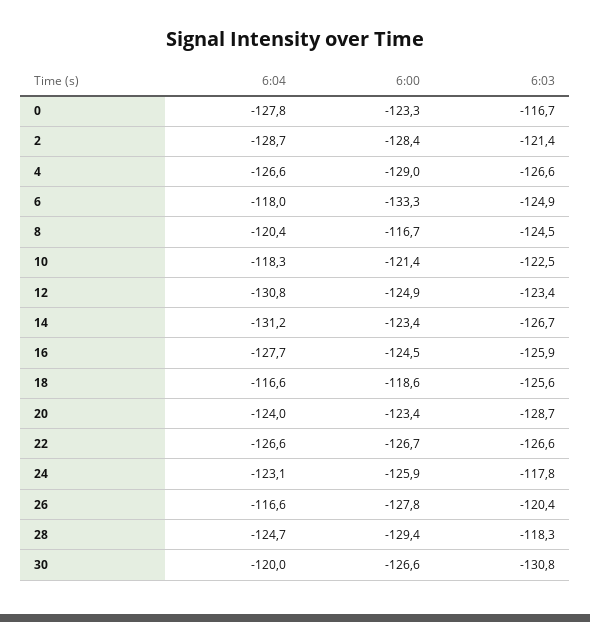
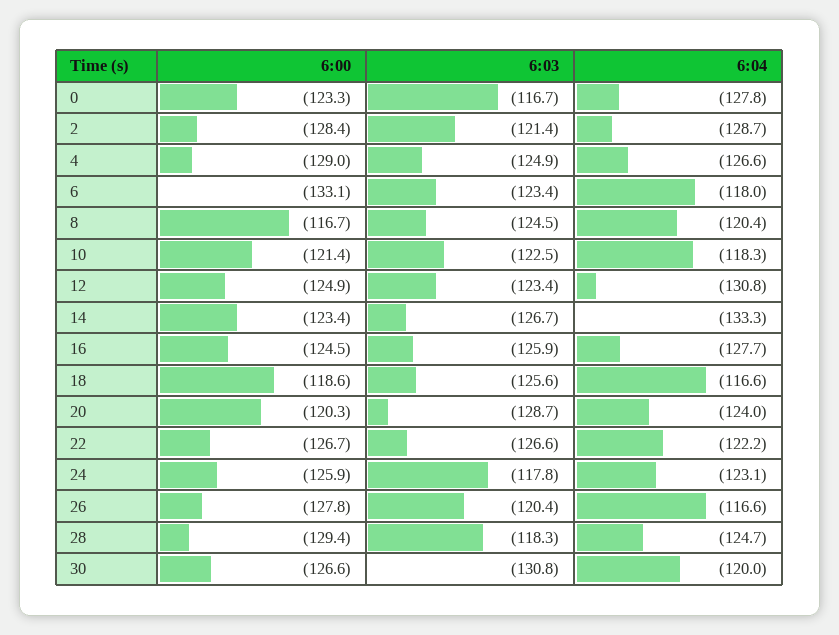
  {
    "6:04": {
      "0": -127.8,
      "2": -128.7,
      "4": -126.6,
      "6": -118,
      "8": -120.4,
      "10": -118.3,
      "12": -130.8,
-     "14": -131.2,
+     "14": -133.3,
      "16": -127.7,
      "18": -116.6,
      "20": -124,
-     "22": -126.6,
+     "22": -122.2,
      "24": -123.1,
      "26": -116.6,
      "28": -124.7,
      "30": -120
    },
    "6:00": {
      "0": -123.3,
      "2": -128.4,
      "4": -129,
-     "6": -133.3,
+     "6": -133.1,
      "8": -116.7,
      "10": -121.4,
      "12": -124.9,
      "14": -123.4,
      "16": -124.5,
      "18": -118.6,
-     "20": -123.4,
+     "20": -120.3,
      "22": -126.7,
      "24": -125.9,
      "26": -127.8,
      "28": -129.4,
      "30": -126.6
    },
    "6:03": {
      "0": -116.7,
      "2": -121.4,
-     "4": -126.6,
+     "4": -124.9,
-     "6": -124.9,
+     "6": -123.4,
      "8": -124.5,
      "10": -122.5,
      "12": -123.4,
      "14": -126.7,
      "16": -125.9,
      "18": -125.6,
      "20": -128.7,
      "22": -126.6,
      "24": -117.8,
      "26": -120.4,
      "28": -118.3,
      "30": -130.8
    }
  }

